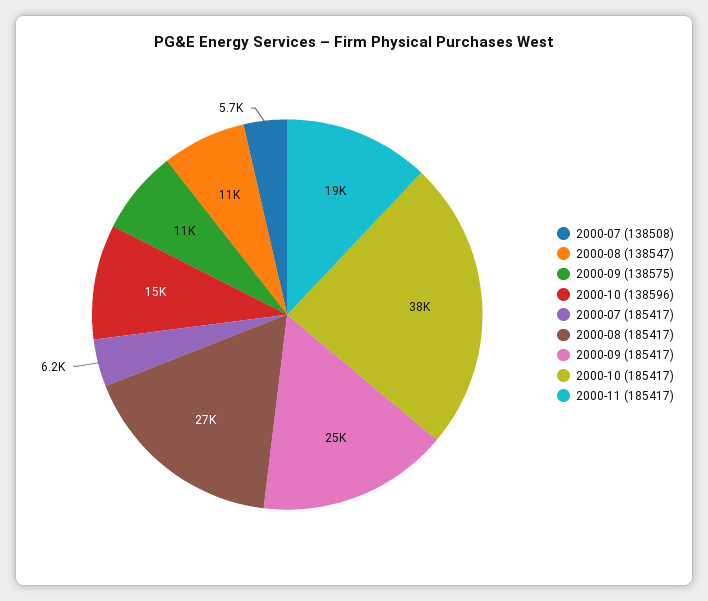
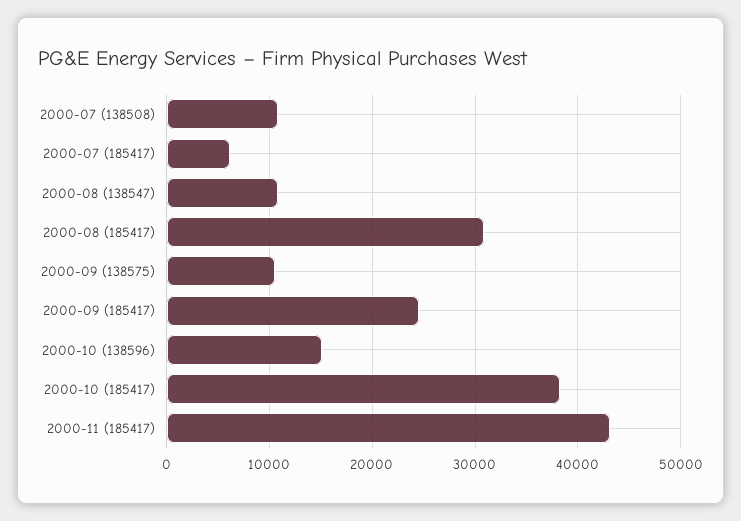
  {
-   "2000-07 (138508)": 5700,
+   "2000-07 (138508)": 11000,
    "2000-08 (138547)": 11000,
    "2000-09 (138575)": 11000,
    "2000-10 (138596)": 15000,
    "2000-07 (185417)": 6200,
-   "2000-08 (185417)": 27000,
+   "2000-08 (185417)": 31000,
    "2000-09 (185417)": 25000,
    "2000-10 (185417)": 38000,
-   "2000-11 (185417)": 19000
+   "2000-11 (185417)": 43000
  }

